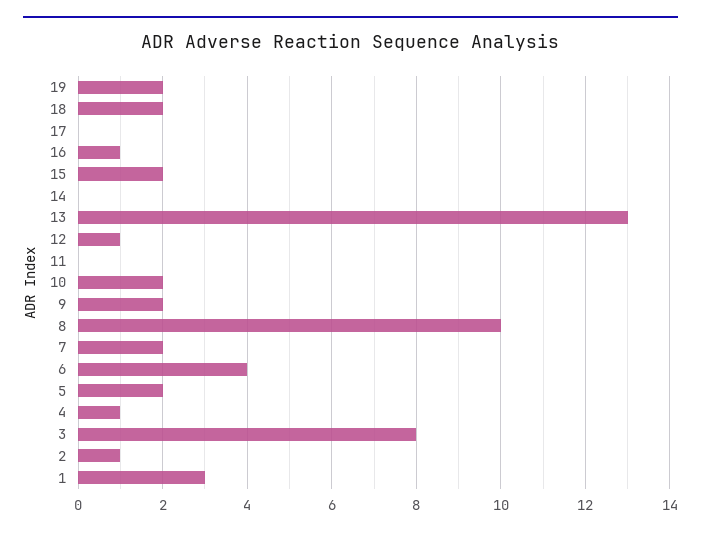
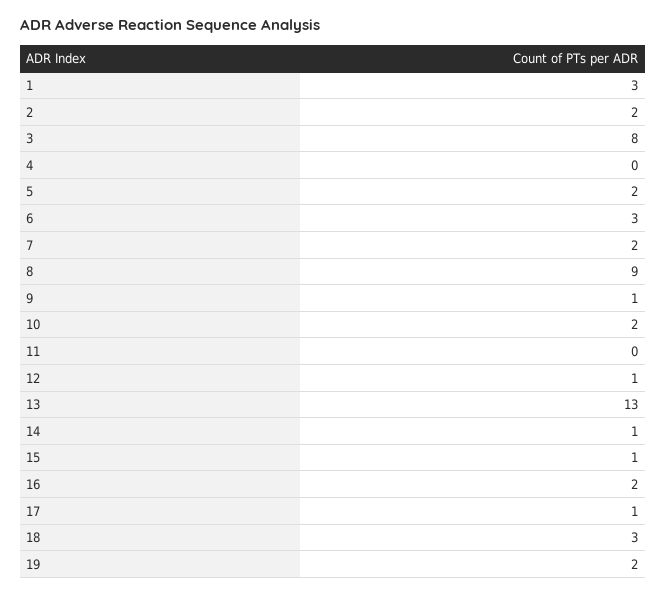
  {
    "19": 2,
-   "18": 2,
+   "18": 3,
-   "17": 0,
+   "17": 1,
-   "16": 1,
+   "16": 2,
-   "15": 2,
+   "15": 1,
-   "14": 0,
+   "14": 1,
    "13": 13,
    "12": 1,
    "11": 0,
    "10": 2,
-   "9": 2,
+   "9": 1,
-   "8": 10,
+   "8": 9,
    "7": 2,
-   "6": 4,
+   "6": 3,
    "5": 2,
-   "4": 1,
+   "4": 0,
    "3": 8,
-   "2": 1,
+   "2": 2,
    "1": 3
  }

